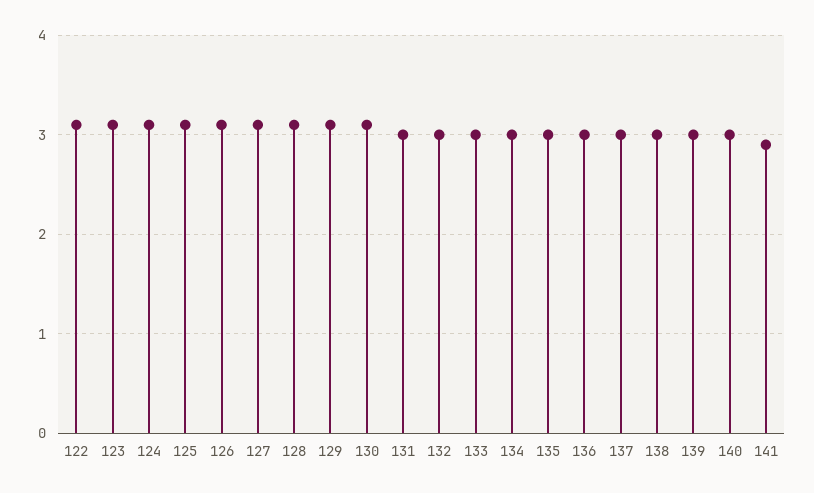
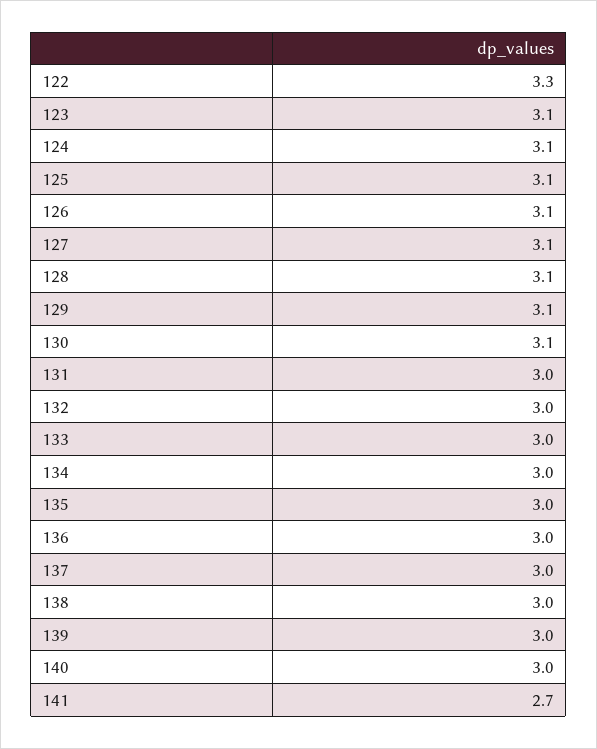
  {
-   "122": 3.1,
+   "122": 3.3,
    "123": 3.1,
    "124": 3.1,
    "125": 3.1,
    "126": 3.1,
    "127": 3.1,
    "128": 3.1,
    "129": 3.1,
    "130": 3.1,
    "131": 3,
    "132": 3,
    "133": 3,
    "134": 3,
    "135": 3,
    "136": 3,
    "137": 3,
    "138": 3,
    "139": 3,
    "140": 3,
-   "141": 2.9
+   "141": 2.7
  }

